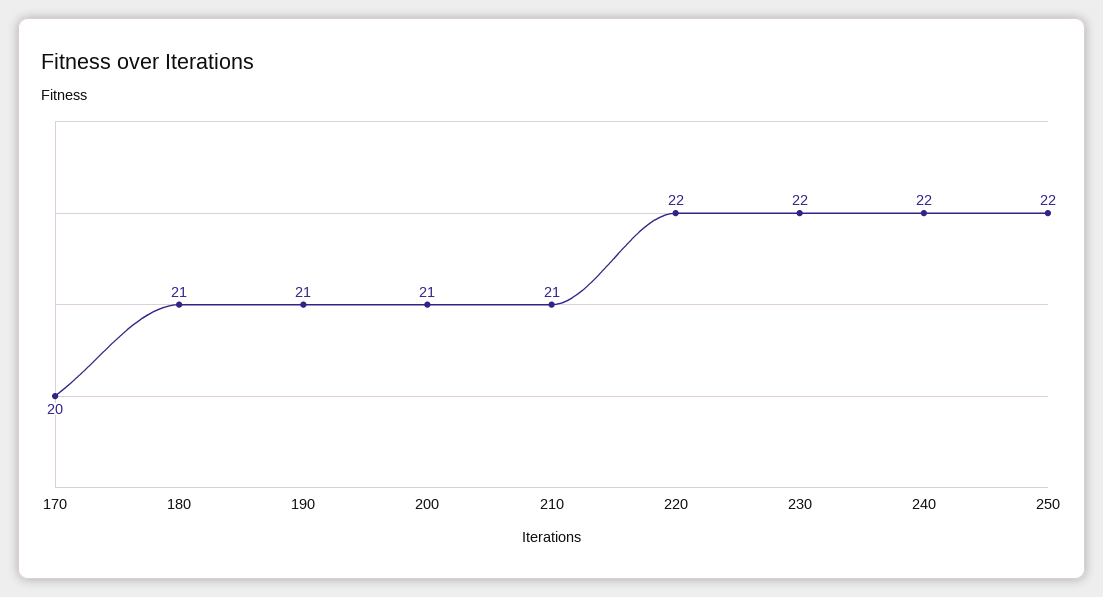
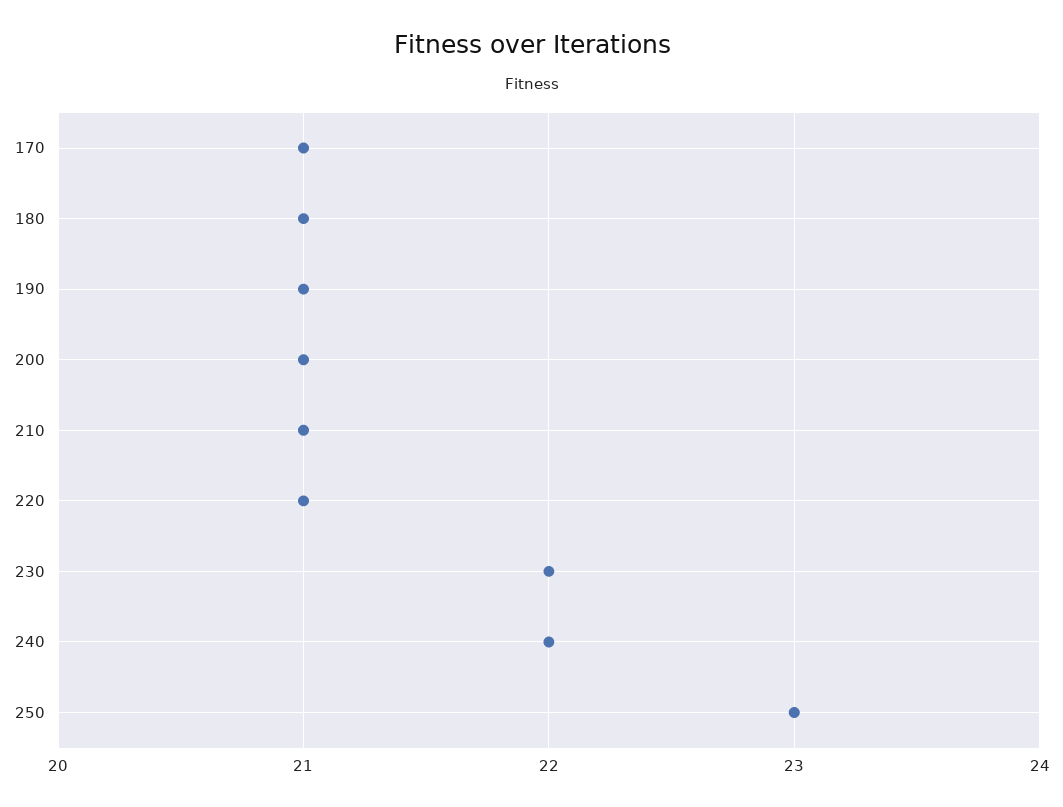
  {
-   "170": 20,
+   "170": 21,
    "180": 21,
    "190": 21,
    "200": 21,
    "210": 21,
-   "220": 22,
+   "220": 21,
    "230": 22,
    "240": 22,
-   "250": 22
+   "250": 23
  }

